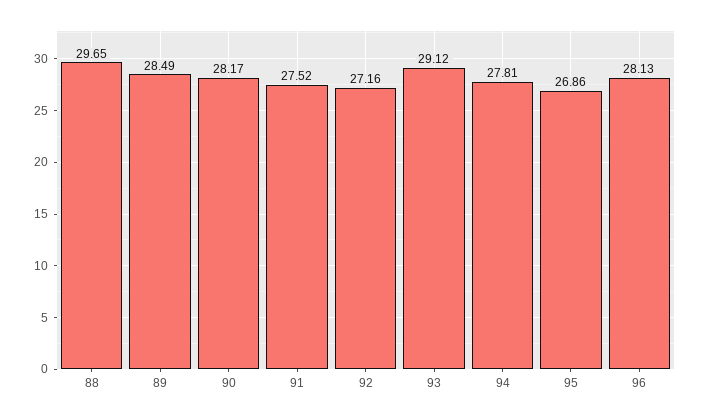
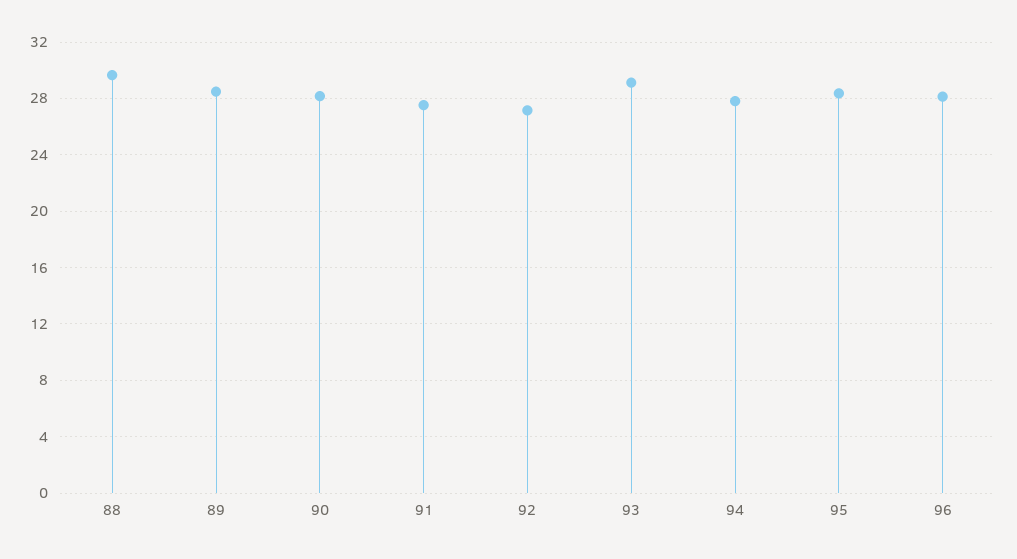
  {
    "88": 29.65,
    "89": 28.49,
    "90": 28.17,
    "91": 27.52,
    "92": 27.16,
    "93": 29.12,
    "94": 27.81,
-   "95": 26.86,
+   "95": 28.5,
    "96": 28.13
  }

